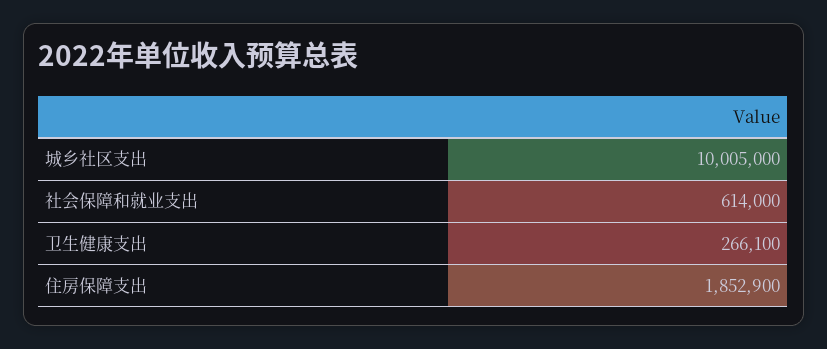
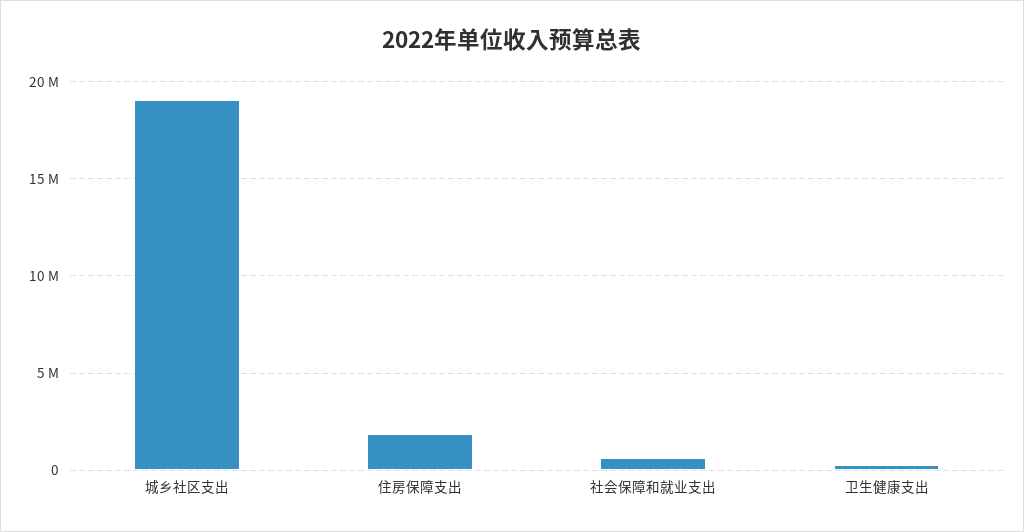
  {
-   "城乡社区支出": 10005000,
+   "城乡社区支出": 19000000,
    "社会保障和就业支出": 614000,
    "卫生健康支出": 266100,
    "住房保障支出": 1852900
  }

